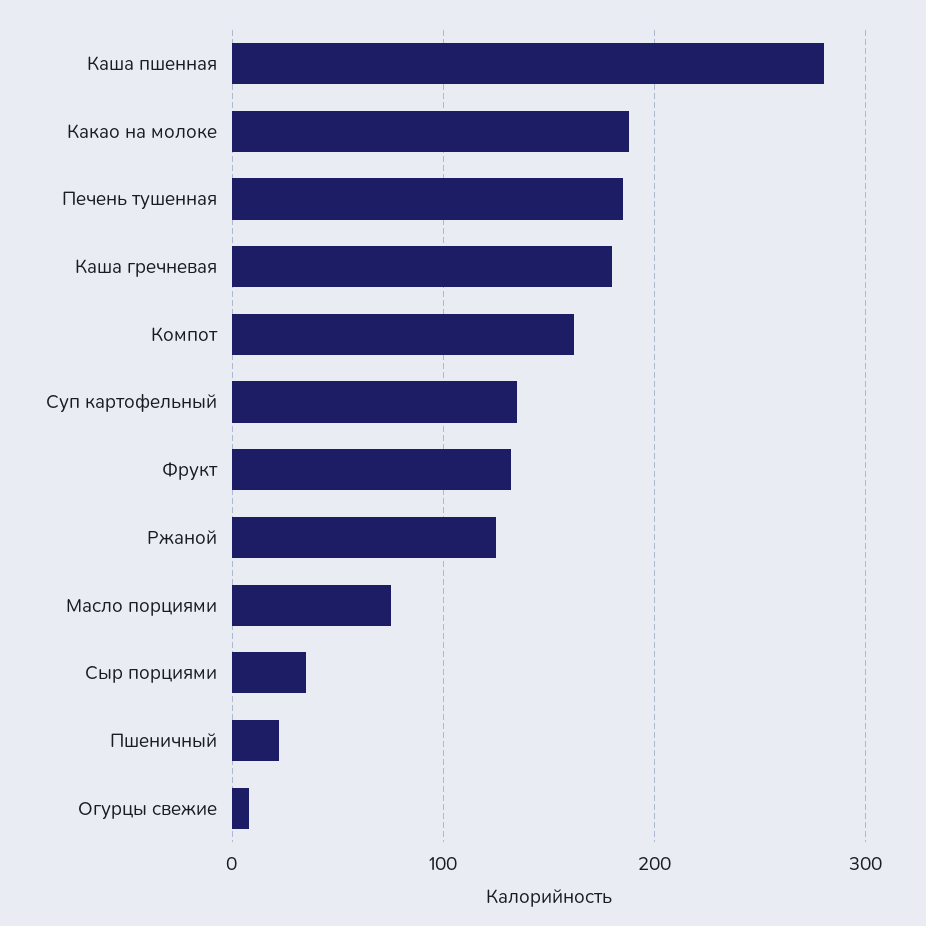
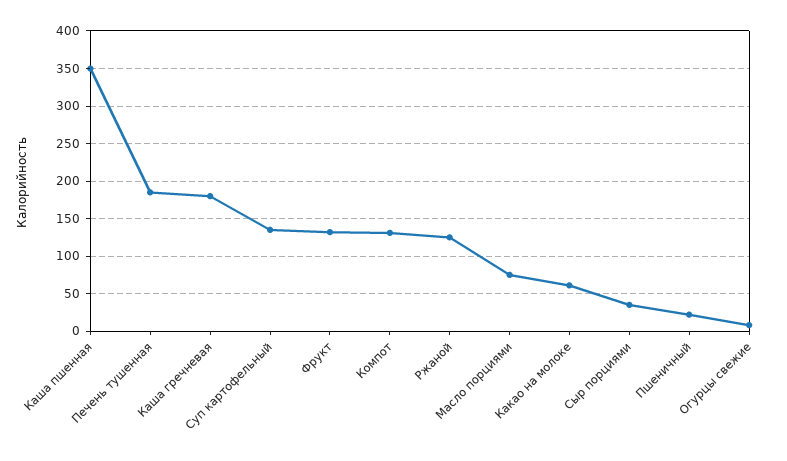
  {
-   "Каша пшенная": 280,
+   "Каша пшенная": 350,
-   "Какао на молоке": 190,
+   "Какао на молоке": 60,
    "Печень тушенная": 190,
    "Каша гречневая": 180,
-   "Компот": 160,
+   "Компот": 130,
    "Суп картофельный": 140,
    "Фрукт": 130,
    "Ржаной": 130,
    "Масло порциями": 80,
    "Сыр порциями": 40,
    "Пшеничный": 20,
    "Огурцы свежие": 10
  }

